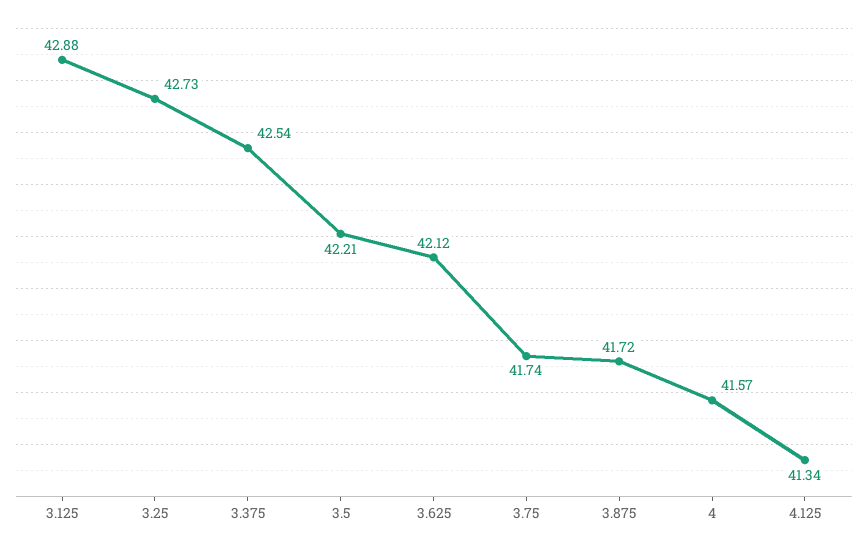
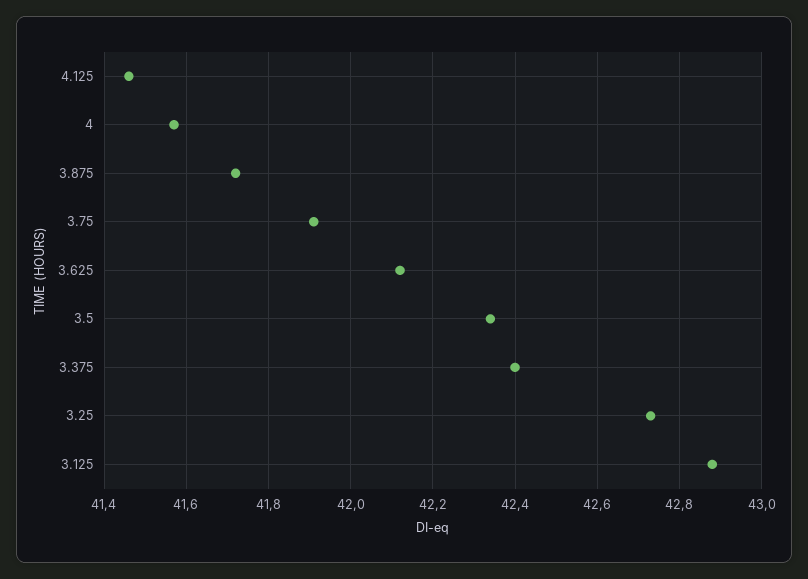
  {
    "3.125": 42.88,
    "3.25": 42.73,
-   "3.375": 42.54,
+   "3.375": 42.4,
-   "3.5": 42.21,
+   "3.5": 42.35,
    "3.625": 42.12,
-   "3.75": 41.74,
+   "3.75": 41.9,
    "3.875": 41.72,
    "4": 41.57,
-   "4.125": 41.34
+   "4.125": 41.45
  }

